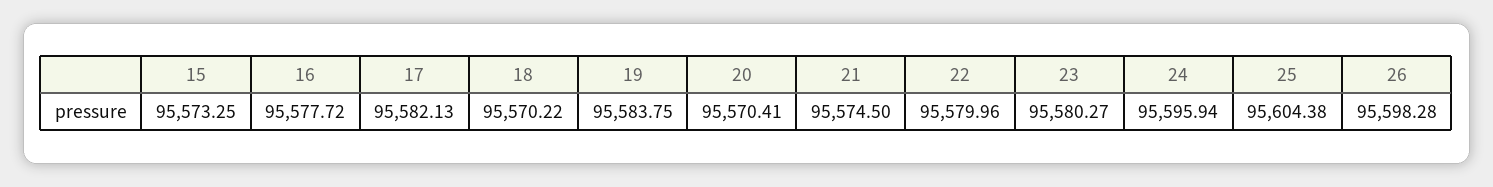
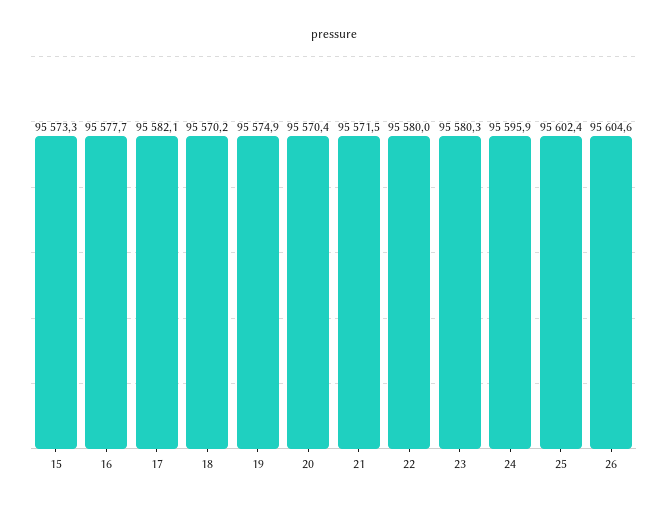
  {
    "15": 95573.25,
    "16": 95577.72,
    "17": 95582.13,
    "18": 95570.22,
-   "19": 95583.75,
+   "19": 95574.9,
    "20": 95570.41,
-   "21": 95574.5,
+   "21": 95571.5,
    "22": 95579.96,
    "23": 95580.27,
    "24": 95595.94,
-   "25": 95604.38,
+   "25": 95602.4,
-   "26": 95598.28
+   "26": 95604.6
  }

